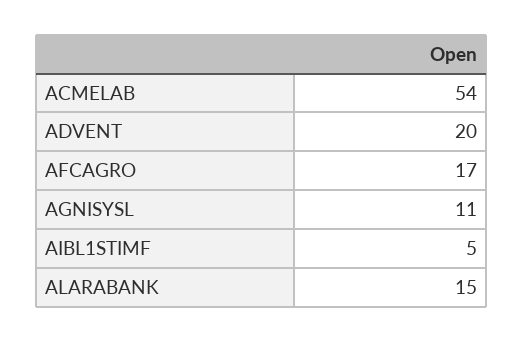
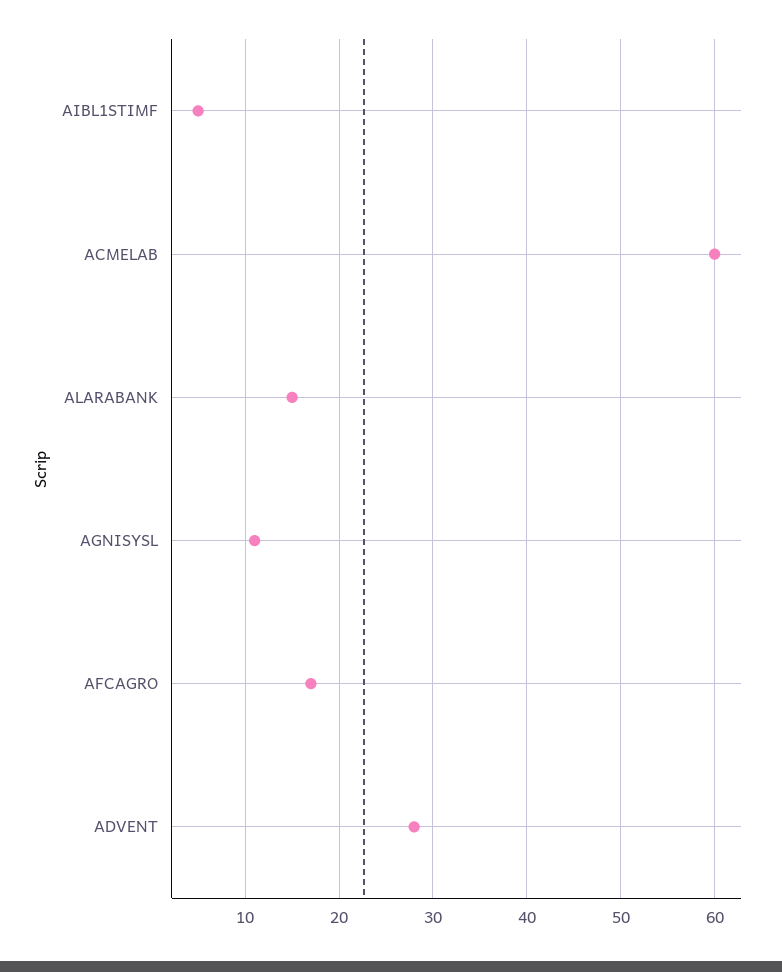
  {
-   "ACMELAB": 54,
+   "ACMELAB": 60,
-   "ADVENT": 20,
+   "ADVENT": 28,
    "AFCAGRO": 17,
    "AGNISYSL": 11,
    "AIBL1STIMF": 5,
    "ALARABANK": 15
  }

